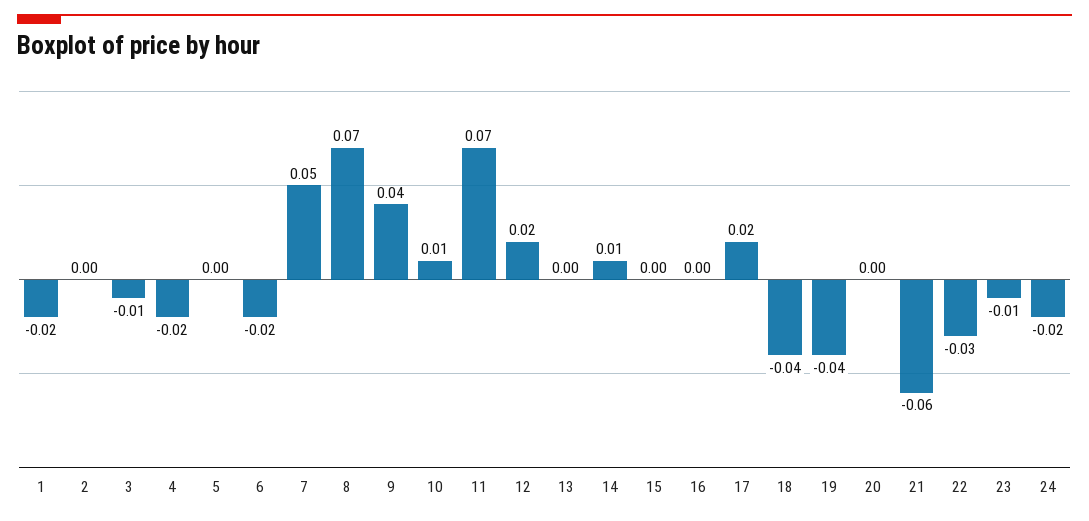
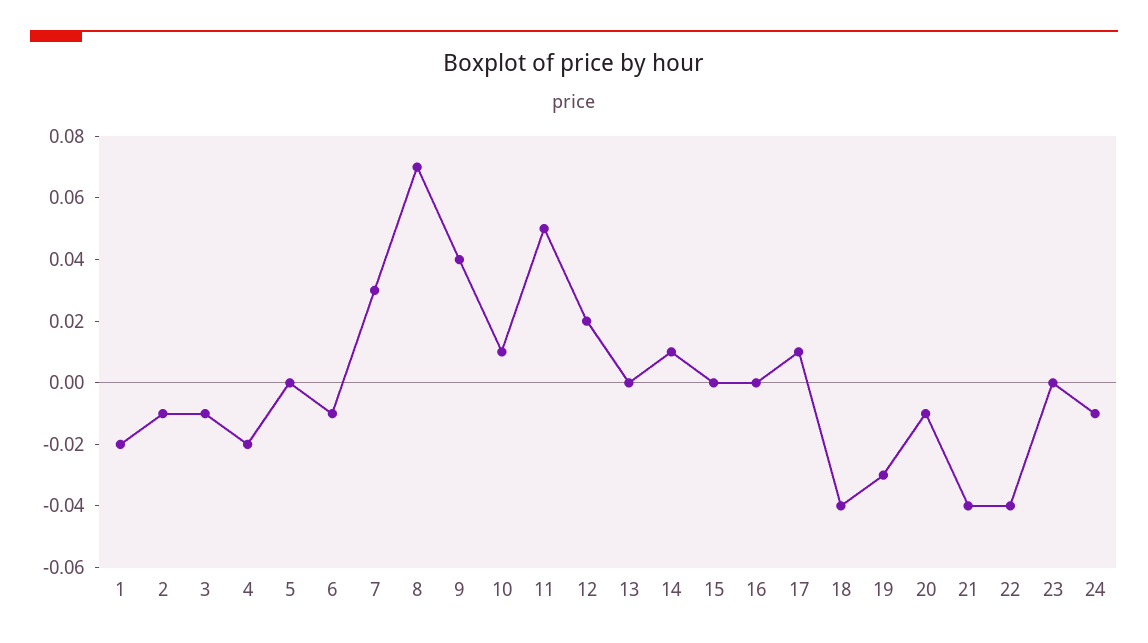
  {
    "1": -0.02,
-   "2": 0,
+   "2": -0.01,
    "3": -0.01,
    "4": -0.02,
    "5": 0,
-   "6": -0.02,
+   "6": -0.01,
-   "7": 0.05,
+   "7": 0.03,
    "8": 0.07,
    "9": 0.04,
    "10": 0.01,
-   "11": 0.07,
+   "11": 0.05,
    "12": 0.02,
    "13": 0,
    "14": 0.01,
    "15": 0,
    "16": 0,
-   "17": 0.02,
+   "17": 0.01,
    "18": -0.04,
-   "19": -0.04,
+   "19": -0.03,
-   "20": 0,
+   "20": -0.01,
-   "21": -0.06,
+   "21": -0.04,
-   "22": -0.03,
+   "22": -0.04,
-   "23": -0.01,
+   "23": 0,
-   "24": -0.02
+   "24": -0.01
  }

